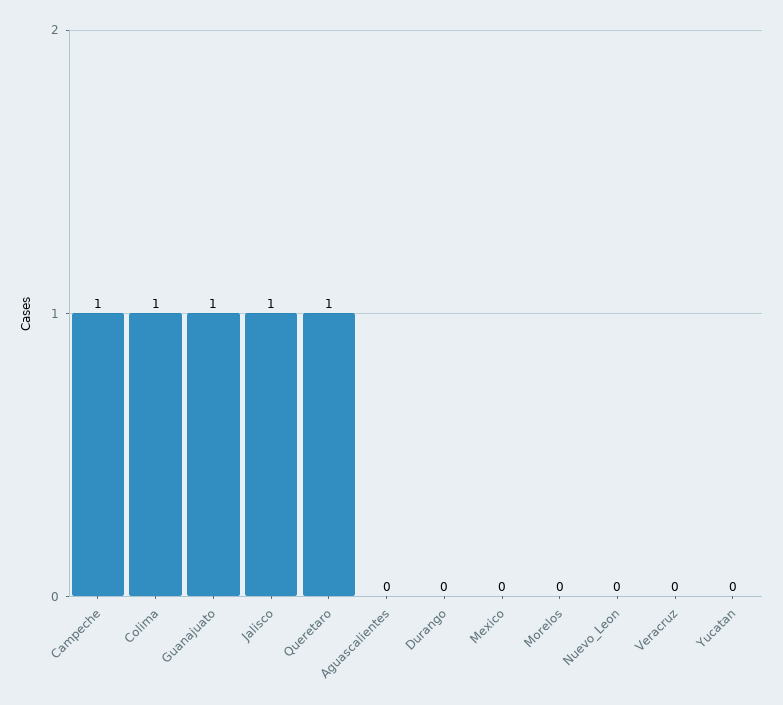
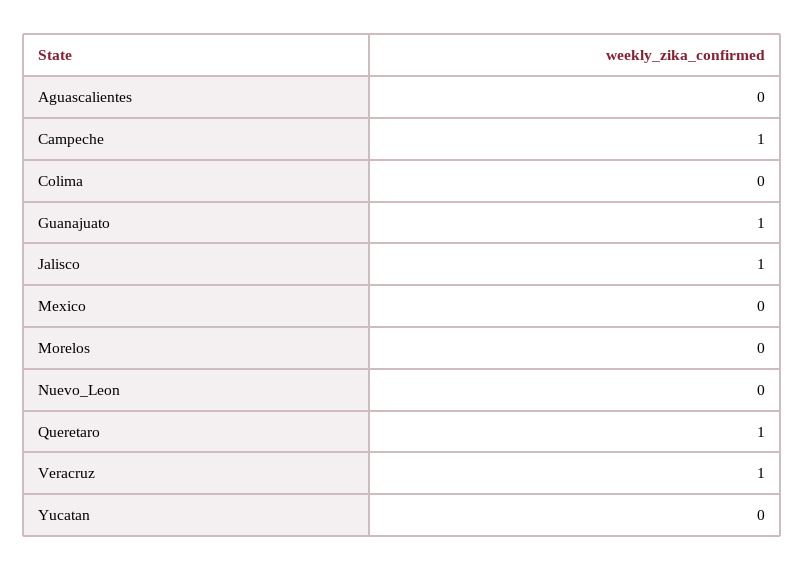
  {
    "Campeche": 1,
-   "Colima": 1,
+   "Colima": 0,
    "Guanajuato": 1,
    "Jalisco": 1,
    "Queretaro": 1,
    "Aguascalientes": 0,
-   "Durango": 0,
    "Mexico": 0,
    "Morelos": 0,
    "Nuevo_Leon": 0,
-   "Veracruz": 0,
+   "Veracruz": 1,
    "Yucatan": 0
  }

